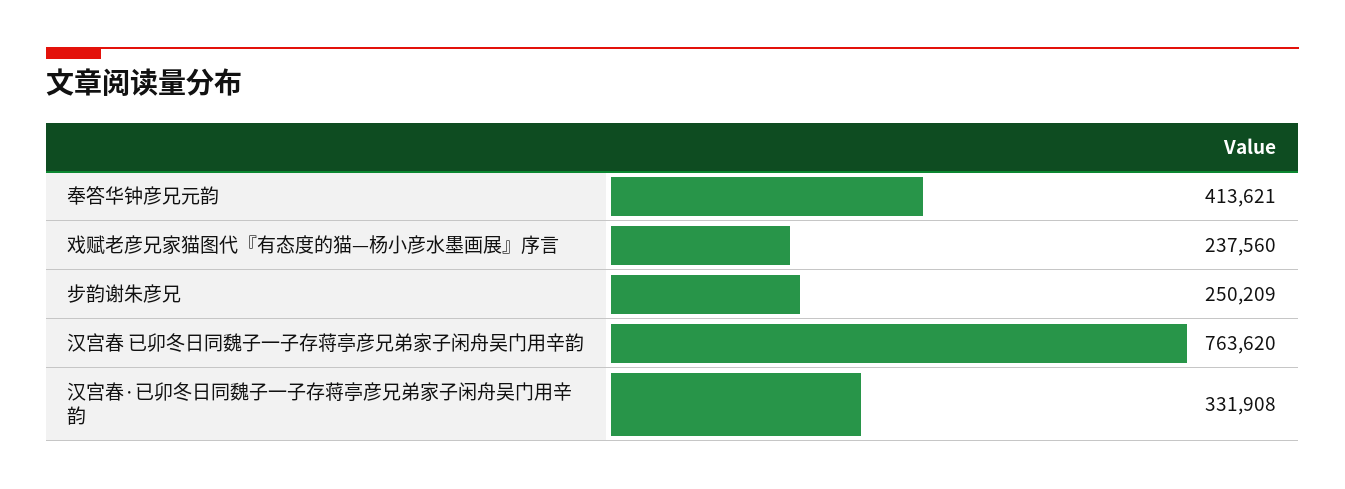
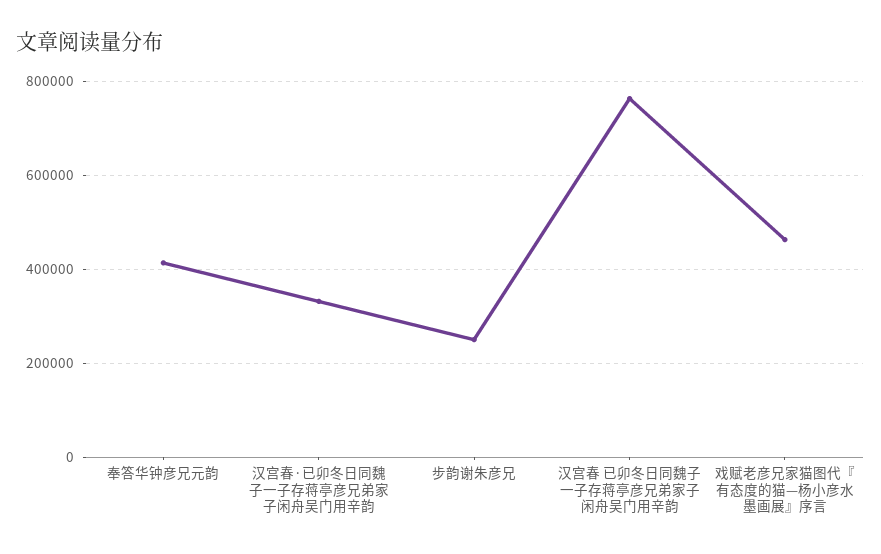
  {
    "奉答华钟彦兄元韵": 413621,
-   "戏赋老彦兄家猫图代『有态度的猫—杨小彦水墨画展』序言": 237560,
+   "戏赋老彦兄家猫图代『有态度的猫—杨小彦水墨画展』序言": 460000,
    "步韵谢朱彦兄": 250209,
    "汉宫春 已卯冬日同魏子一子存蒋亭彦兄弟家子闲舟吴门用辛韵": 763620,
    "汉宫春·已卯冬日同魏子一子存蒋亭彦兄弟家子闲舟吴门用辛韵": 331908
  }

